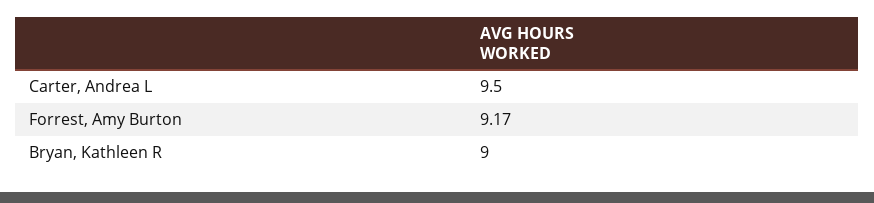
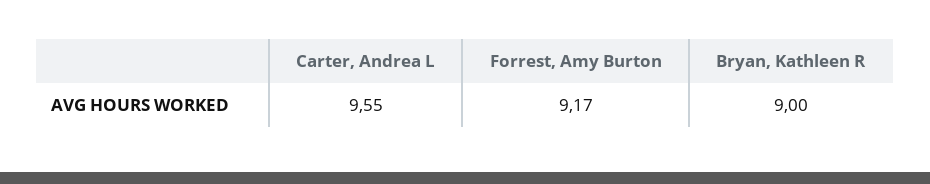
  {
-   "Carter, Andrea L": 9.5,
+   "Carter, Andrea L": 9.55,
    "Forrest, Amy Burton": 9.17,
    "Bryan, Kathleen R": 9
  }

